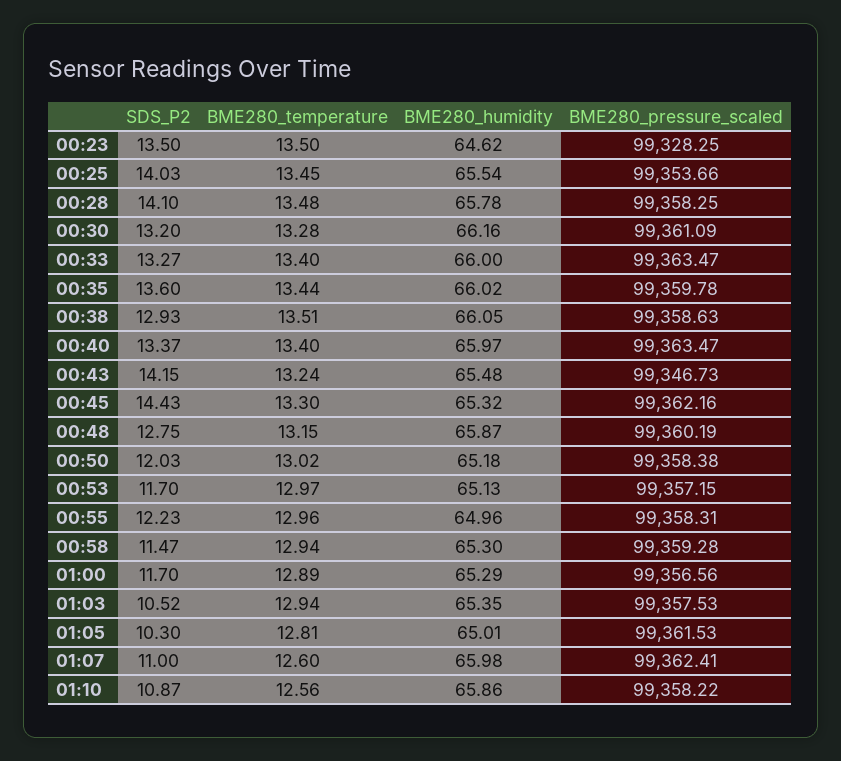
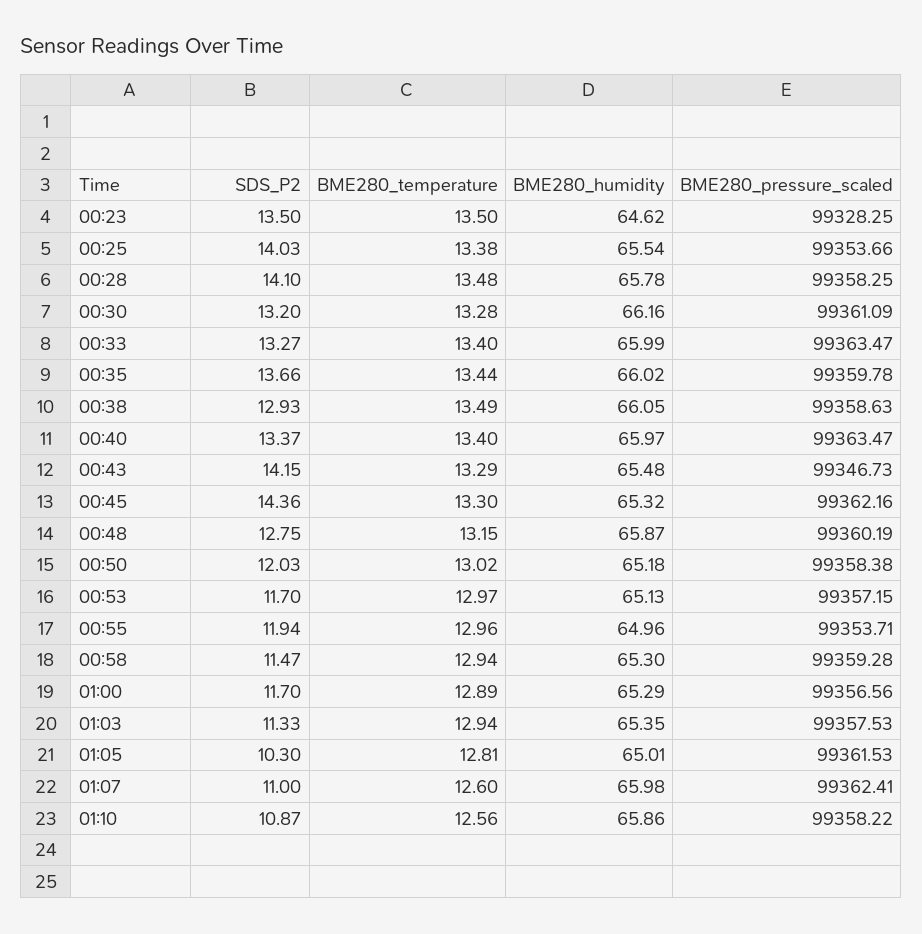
  {
    "SDS_P2": {
      "00:23": 13.5,
      "00:25": 14.03,
      "00:28": 14.1,
      "00:30": 13.2,
      "00:33": 13.27,
-     "00:35": 13.6,
+     "00:35": 13.66,
      "00:38": 12.93,
      "00:40": 13.37,
      "00:43": 14.15,
-     "00:45": 14.43,
+     "00:45": 14.36,
      "00:48": 12.75,
      "00:50": 12.03,
      "00:53": 11.7,
-     "00:55": 12.23,
+     "00:55": 11.94,
      "00:58": 11.47,
      "01:00": 11.7,
-     "01:03": 10.52,
+     "01:03": 11.33,
      "01:05": 10.3,
      "01:07": 11,
      "01:10": 10.87
    },
    "BME280_temperature": {
      "00:23": 13.5,
-     "00:25": 13.45,
+     "00:25": 13.38,
      "00:28": 13.48,
      "00:30": 13.28,
      "00:33": 13.4,
      "00:35": 13.44,
-     "00:38": 13.51,
+     "00:38": 13.49,
      "00:40": 13.4,
-     "00:43": 13.24,
+     "00:43": 13.29,
      "00:45": 13.3,
      "00:48": 13.15,
      "00:50": 13.02,
      "00:53": 12.97,
      "00:55": 12.96,
      "00:58": 12.94,
      "01:00": 12.89,
      "01:03": 12.94,
      "01:05": 12.81,
      "01:07": 12.6,
      "01:10": 12.56
    },
    "BME280_humidity": {
      "00:23": 64.62,
      "00:25": 65.54,
      "00:28": 65.78,
      "00:30": 66.16,
-     "00:33": 66,
+     "00:33": 65.99,
      "00:35": 66.02,
      "00:38": 66.05,
      "00:40": 65.97,
      "00:43": 65.48,
      "00:45": 65.32,
      "00:48": 65.87,
      "00:50": 65.18,
      "00:53": 65.13,
      "00:55": 64.96,
      "00:58": 65.3,
      "01:00": 65.29,
      "01:03": 65.35,
      "01:05": 65.01,
      "01:07": 65.98,
      "01:10": 65.86
    },
    "BME280_pressure_scaled": {
      "00:23": 99328.25,
      "00:25": 99353.66,
      "00:28": 99358.25,
      "00:30": 99361.09,
      "00:33": 99363.47,
      "00:35": 99359.78,
      "00:38": 99358.63,
      "00:40": 99363.47,
      "00:43": 99346.73,
      "00:45": 99362.16,
      "00:48": 99360.19,
      "00:50": 99358.38,
      "00:53": 99357.15,
-     "00:55": 99358.31,
+     "00:55": 99353.71,
      "00:58": 99359.28,
      "01:00": 99356.56,
      "01:03": 99357.53,
      "01:05": 99361.53,
      "01:07": 99362.41,
      "01:10": 99358.22
    }
  }

